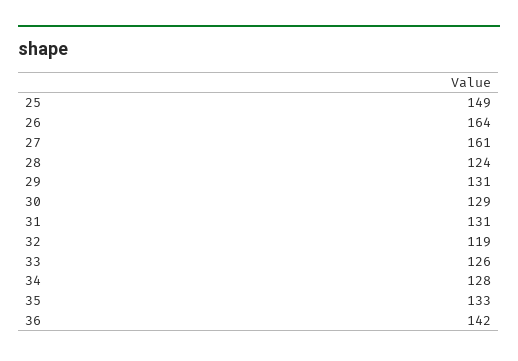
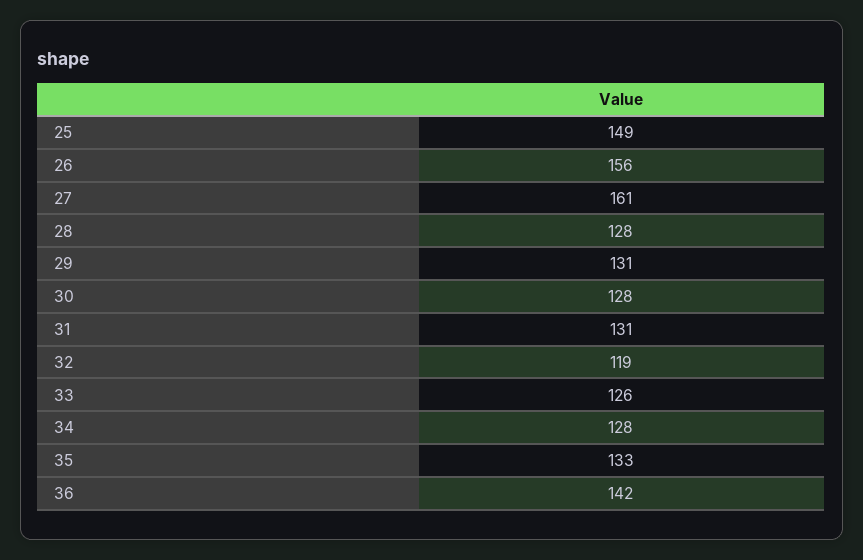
  {
    "25": 149,
-   "26": 164,
+   "26": 156,
    "27": 161,
-   "28": 124,
+   "28": 128,
    "29": 131,
-   "30": 129,
+   "30": 128,
    "31": 131,
    "32": 119,
    "33": 126,
    "34": 128,
    "35": 133,
    "36": 142
  }

